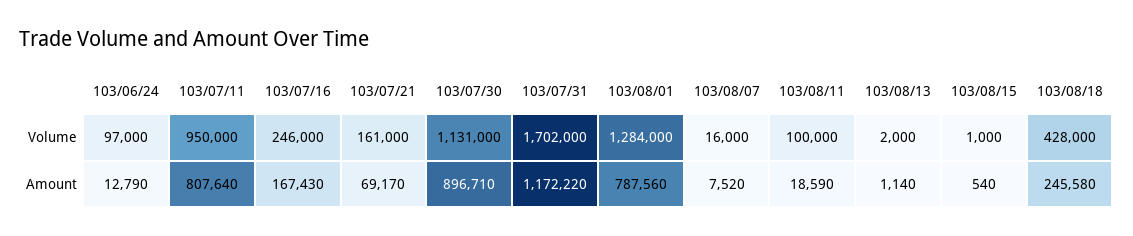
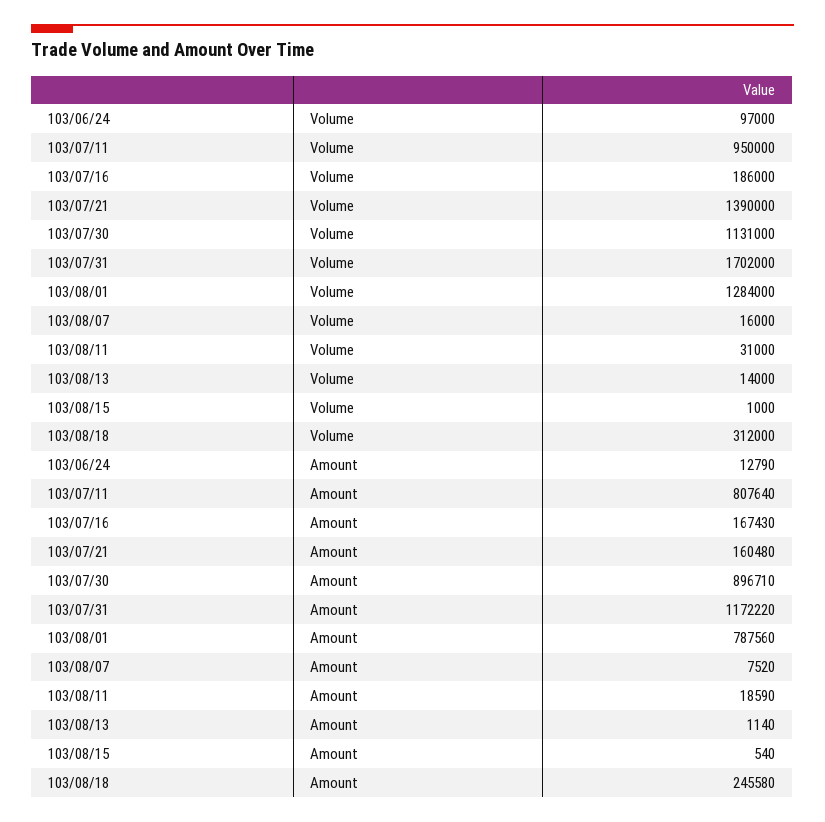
  {
    "103/06/24": {
      "Volume": 97000,
      "Amount": 12790
    },
    "103/07/11": {
      "Volume": 950000,
      "Amount": 807640
    },
    "103/07/16": {
-     "Volume": 246000,
+     "Volume": 186000,
      "Amount": 167430
    },
    "103/07/21": {
-     "Volume": 161000,
+     "Volume": 1390000,
-     "Amount": 69170
+     "Amount": 160480
    },
    "103/07/30": {
      "Volume": 1131000,
      "Amount": 896710
    },
    "103/07/31": {
      "Volume": 1702000,
      "Amount": 1172220
    },
    "103/08/01": {
      "Volume": 1284000,
      "Amount": 787560
    },
    "103/08/07": {
      "Volume": 16000,
      "Amount": 7520
    },
    "103/08/11": {
-     "Volume": 100000,
+     "Volume": 31000,
      "Amount": 18590
    },
    "103/08/13": {
-     "Volume": 2000,
+     "Volume": 14000,
      "Amount": 1140
    },
    "103/08/15": {
      "Volume": 1000,
      "Amount": 540
    },
    "103/08/18": {
-     "Volume": 428000,
+     "Volume": 312000,
      "Amount": 245580
    }
  }

